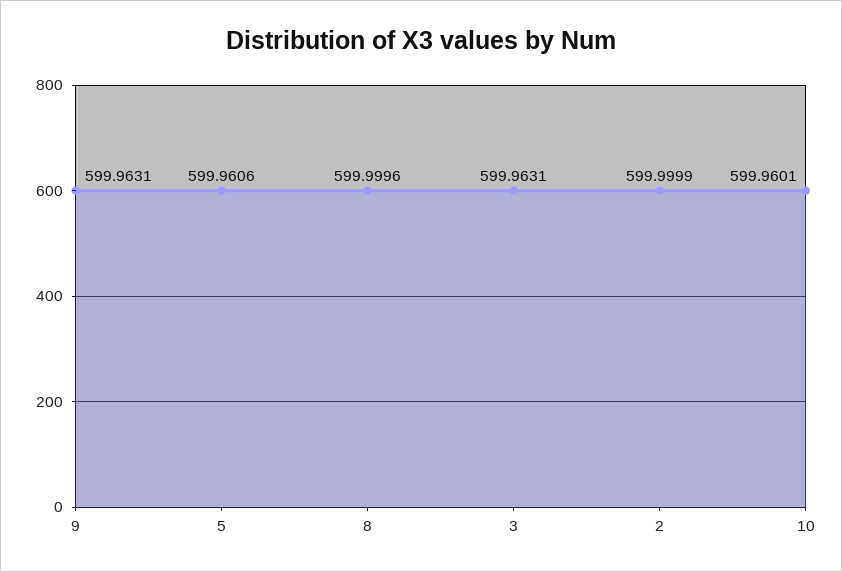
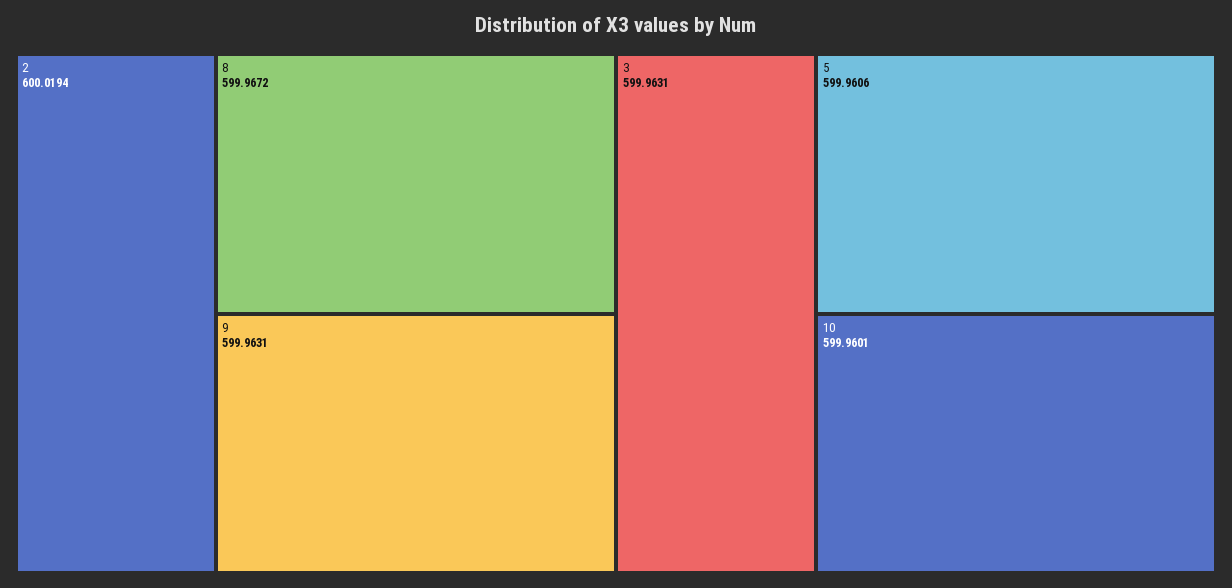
  {
    "9": 599.9631,
    "5": 599.9606,
-   "8": 599.9996,
+   "8": 599.9672,
    "3": 599.9631,
-   "2": 599.9999,
+   "2": 600.0194,
    "10": 599.9601
  }

